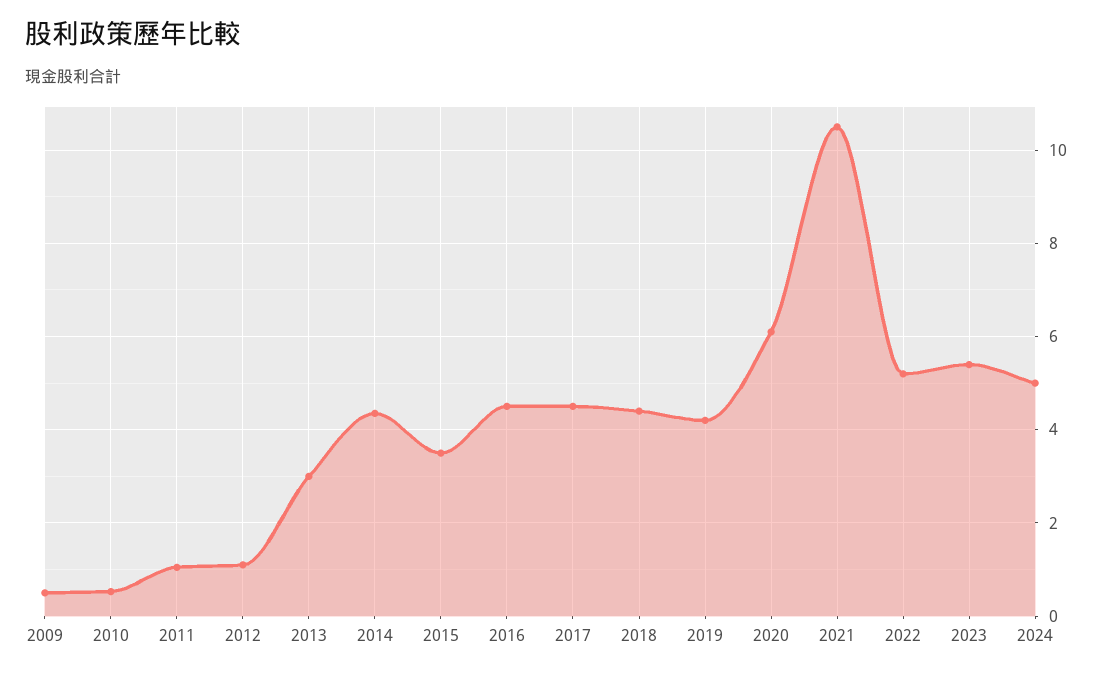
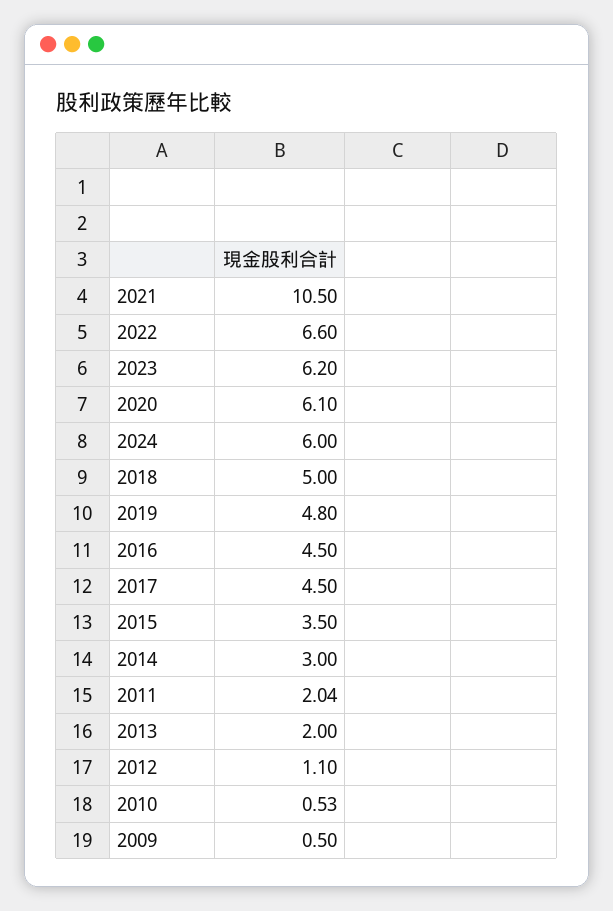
  {
    "2009": 0.5,
    "2010": 0.53,
-   "2011": 1,
+   "2011": 2.04,
    "2012": 1.1,
-   "2013": 3,
+   "2013": 2,
-   "2014": 4.4,
+   "2014": 3,
    "2015": 3.5,
    "2016": 4.5,
    "2017": 4.5,
-   "2018": 4.4,
+   "2018": 5,
-   "2019": 4.2,
+   "2019": 4.8,
    "2020": 6.1,
    "2021": 10.5,
-   "2022": 5.2,
+   "2022": 6.6,
-   "2023": 5.4,
+   "2023": 6.2,
-   "2024": 5
+   "2024": 6
  }

